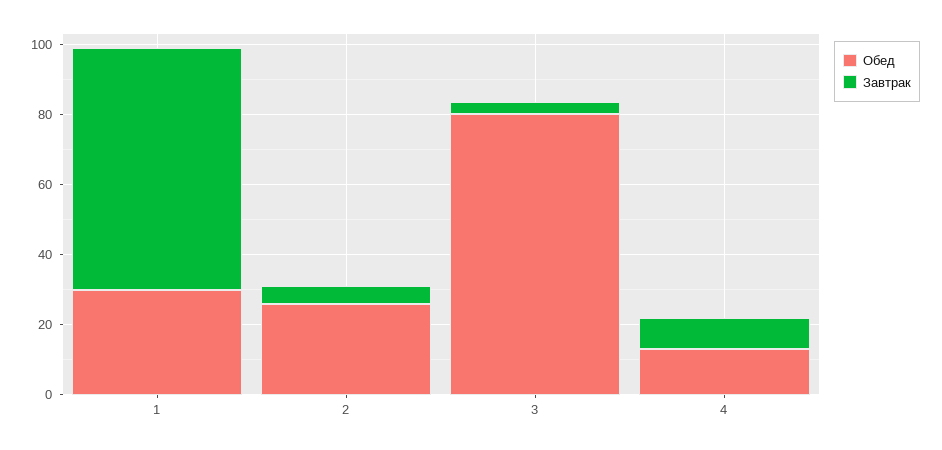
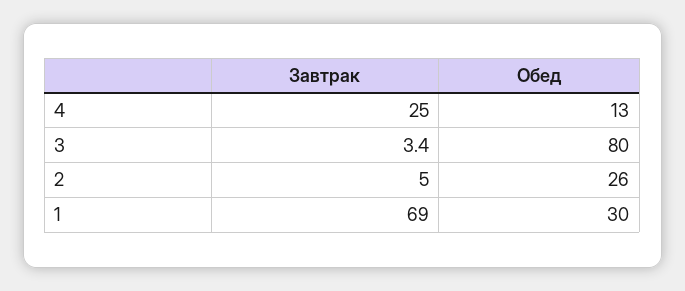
  {
    "Обед": {
      "1": 30,
      "2": 26,
      "3": 80,
      "4": 13
    },
    "Завтрак": {
      "1": 69,
      "2": 5,
      "3": 3.4,
-     "4": 10
+     "4": 25
    }
  }

